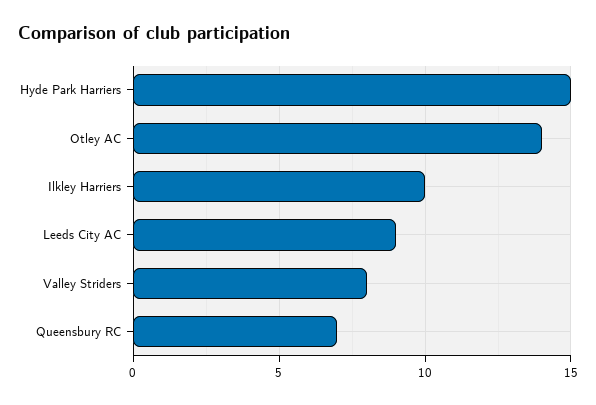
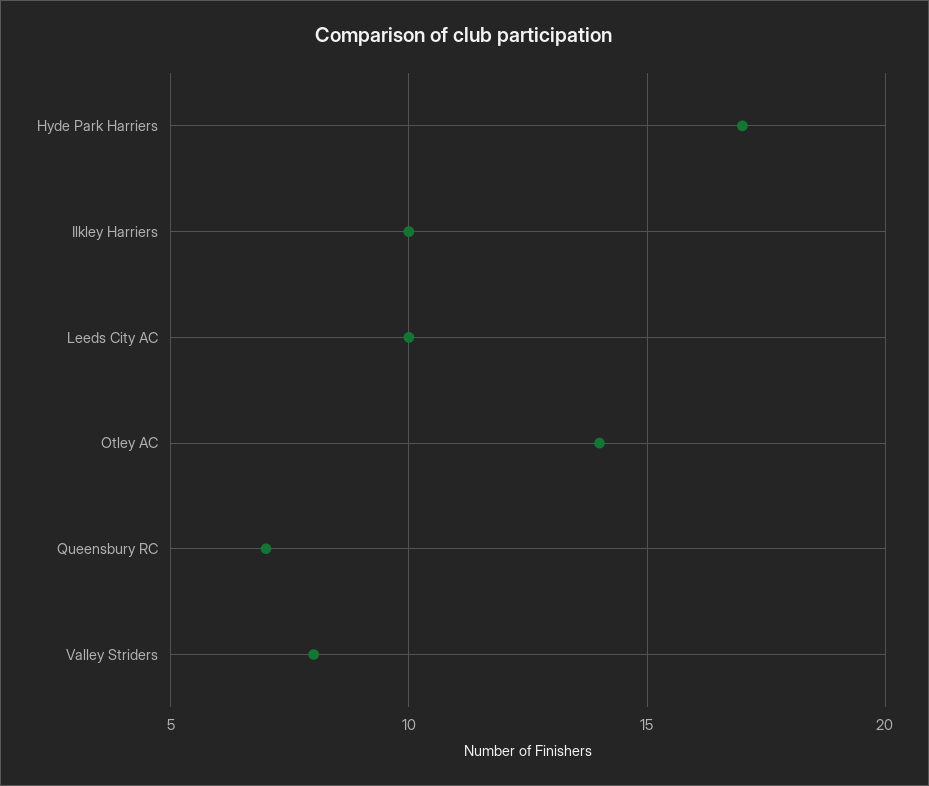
  {
-   "Hyde Park Harriers": 15,
+   "Hyde Park Harriers": 17,
    "Otley AC": 14,
    "Ilkley Harriers": 10,
-   "Leeds City AC": 9,
+   "Leeds City AC": 10,
    "Valley Striders": 8,
    "Queensbury RC": 7
  }

